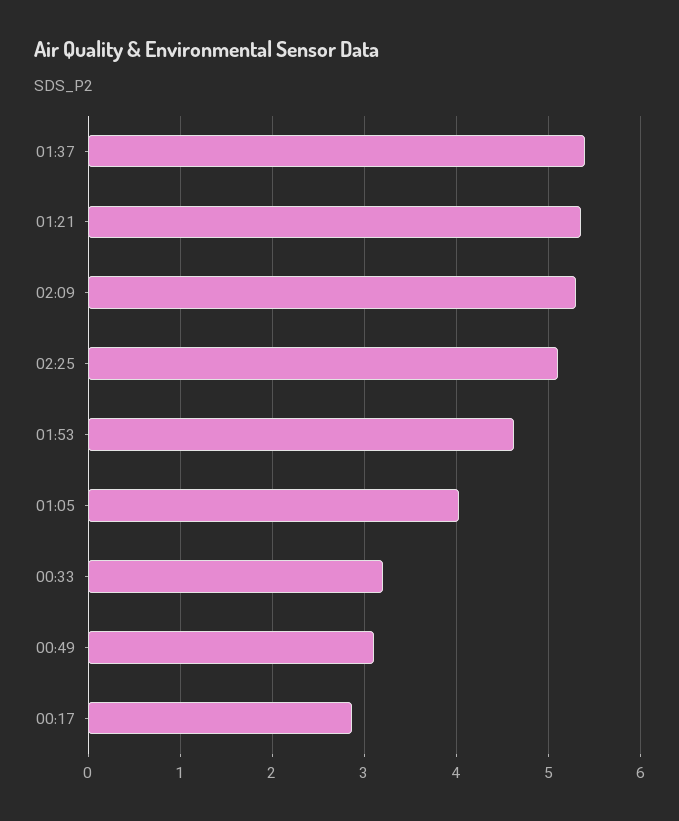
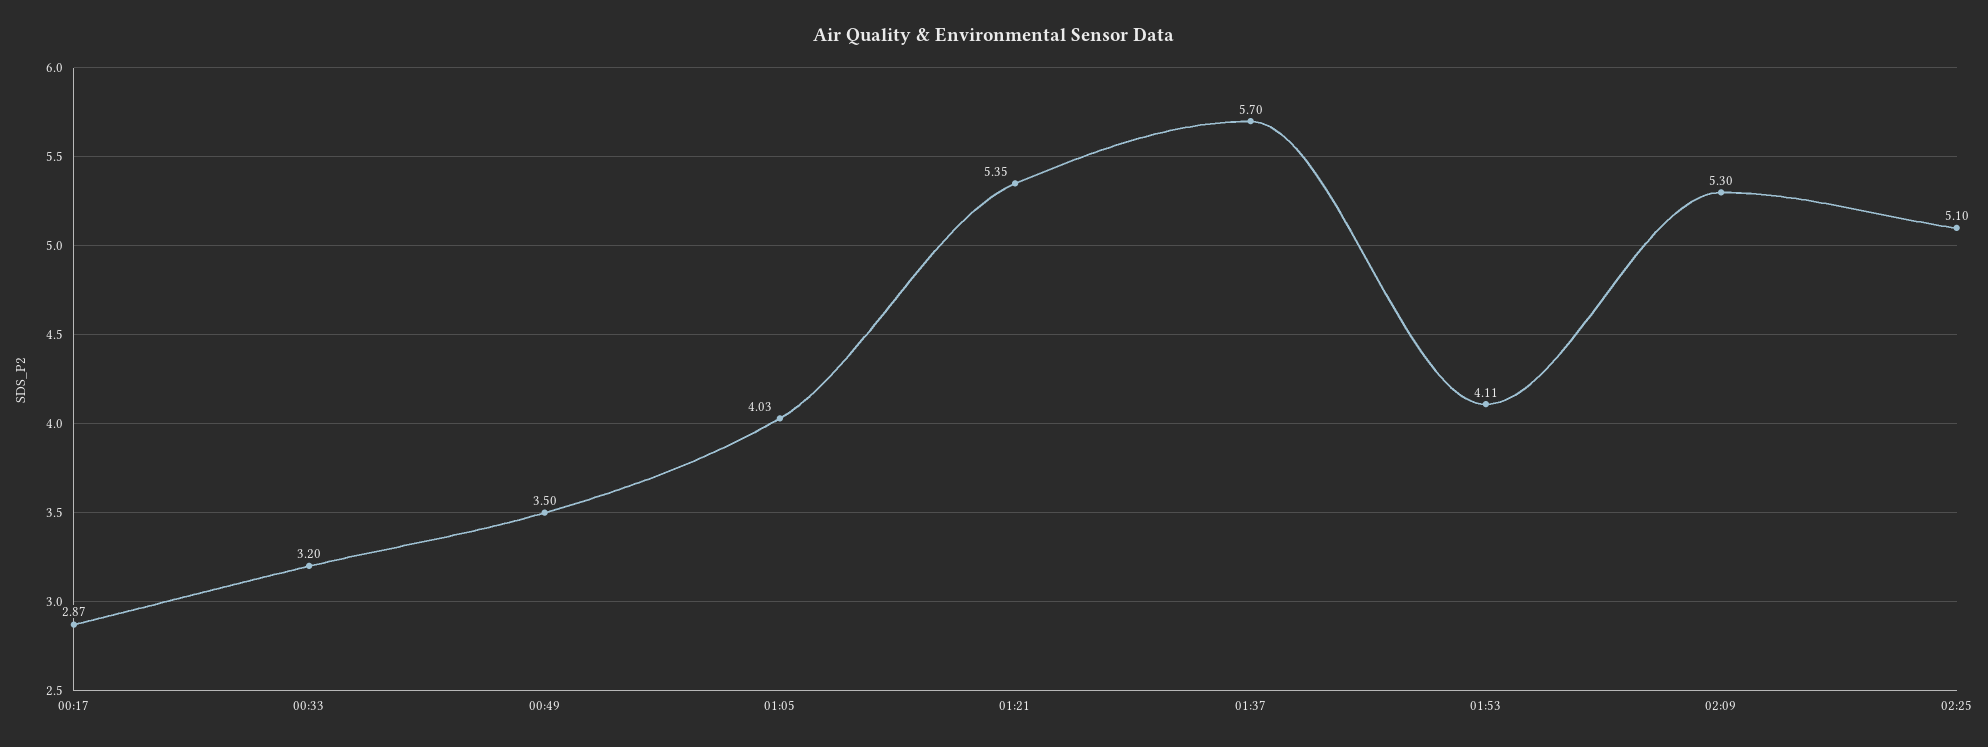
  {
-   "01:37": 5.4,
+   "01:37": 5.7,
    "01:21": 5.35,
    "02:09": 5.3,
    "02:25": 5.1,
-   "01:53": 4.6,
+   "01:53": 4.11,
    "01:05": 4.03,
    "00:33": 3.2,
-   "00:49": 3.1,
+   "00:49": 3.5,
    "00:17": 2.87
  }

